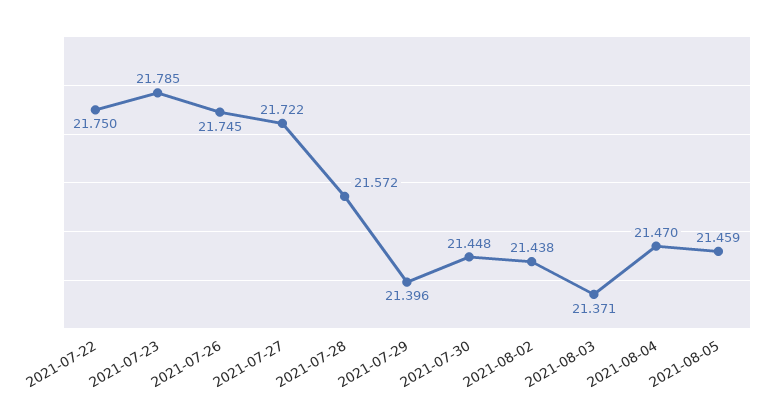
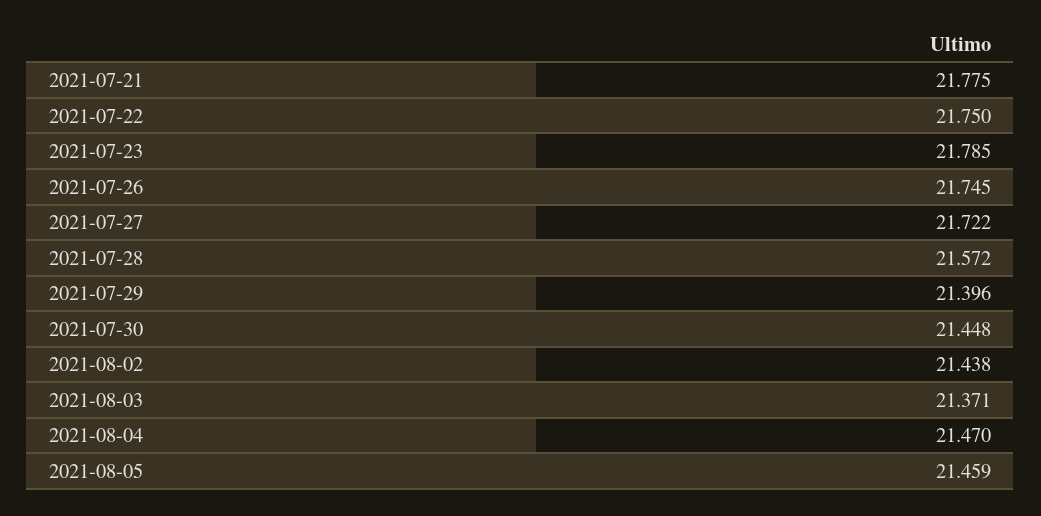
  {
    "2021-07-22": 21.75,
    "2021-07-23": 21.785,
    "2021-07-26": 21.745,
    "2021-07-27": 21.722,
    "2021-07-28": 21.572,
    "2021-07-29": 21.396,
    "2021-07-30": 21.448,
    "2021-08-02": 21.438,
    "2021-08-03": 21.371,
    "2021-08-04": 21.47,
-   "2021-08-05": 21.459
+   "2021-08-05": 21.459,
+   "2021-07-21": 21.775
  }

